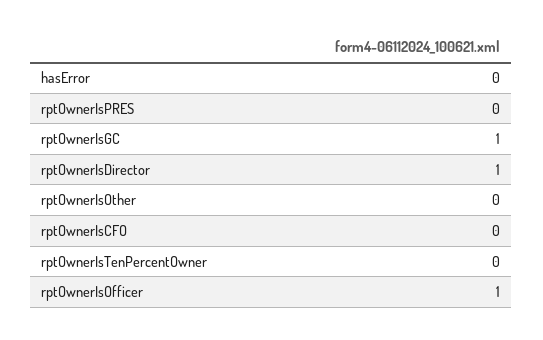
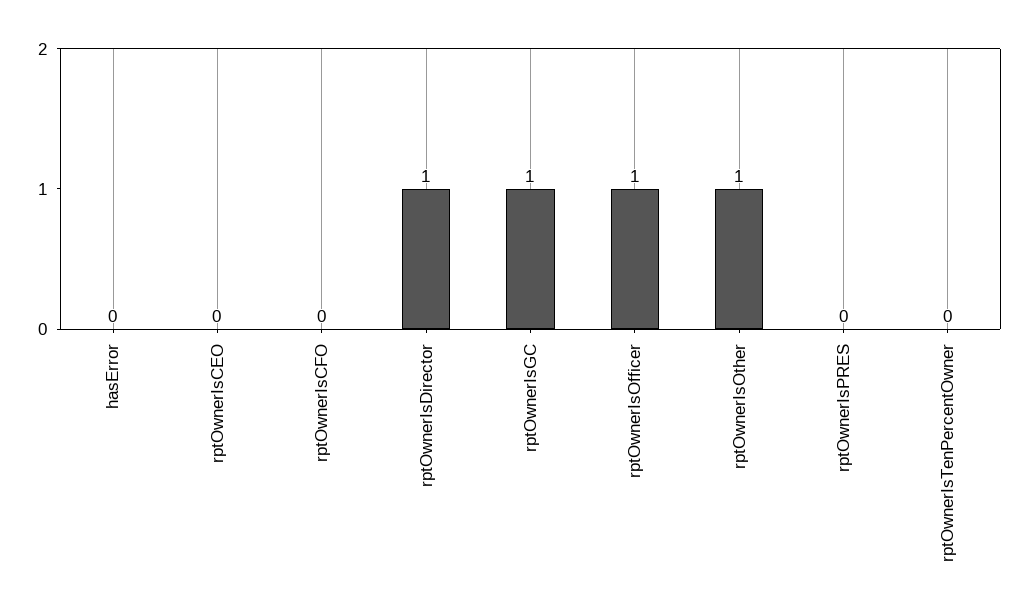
  {
    "hasError": 0,
    "rptOwnerIsPRES": 0,
    "rptOwnerIsGC": 1,
    "rptOwnerIsDirector": 1,
-   "rptOwnerIsOther": 0,
+   "rptOwnerIsOther": 1,
    "rptOwnerIsCFO": 0,
    "rptOwnerIsTenPercentOwner": 0,
-   "rptOwnerIsOfficer": 1
+   "rptOwnerIsOfficer": 1,
+   "rptOwnerIsCEO": 0
  }

